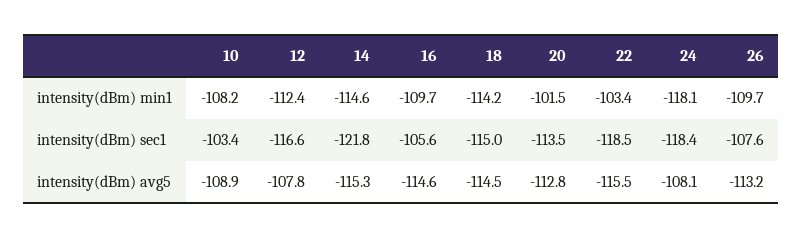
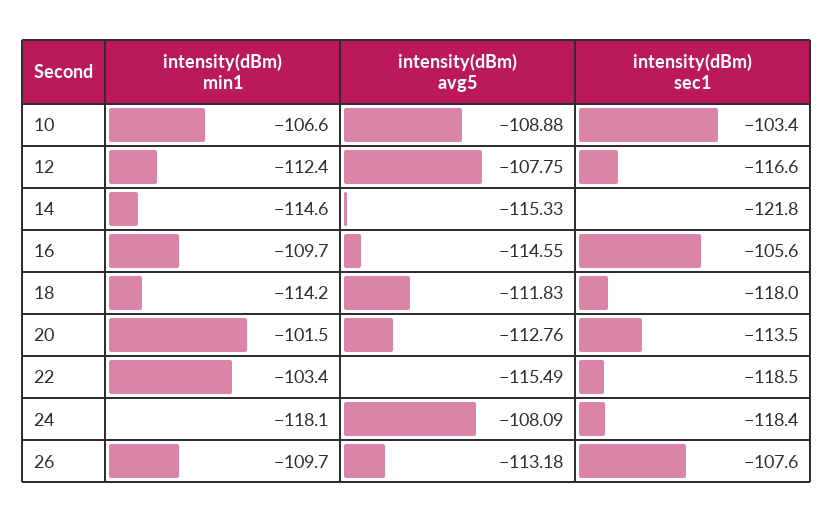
  {
    "10": {
-     "intensity(dBm) min1": -108.2,
+     "intensity(dBm) min1": -106.6,
      "intensity(dBm) sec1": -103.4,
      "intensity(dBm) avg5": -108.88
    },
    "12": {
      "intensity(dBm) min1": -112.4,
      "intensity(dBm) sec1": -116.6,
      "intensity(dBm) avg5": -107.75
    },
    "14": {
      "intensity(dBm) min1": -114.6,
      "intensity(dBm) sec1": -121.8,
      "intensity(dBm) avg5": -115.33
    },
    "16": {
      "intensity(dBm) min1": -109.7,
      "intensity(dBm) sec1": -105.6,
      "intensity(dBm) avg5": -114.55
    },
    "18": {
      "intensity(dBm) min1": -114.2,
-     "intensity(dBm) sec1": -115,
+     "intensity(dBm) sec1": -118,
-     "intensity(dBm) avg5": -114.5
+     "intensity(dBm) avg5": -111.83
    },
    "20": {
      "intensity(dBm) min1": -101.5,
      "intensity(dBm) sec1": -113.5,
      "intensity(dBm) avg5": -112.76
    },
    "22": {
      "intensity(dBm) min1": -103.4,
      "intensity(dBm) sec1": -118.5,
      "intensity(dBm) avg5": -115.49
    },
    "24": {
      "intensity(dBm) min1": -118.1,
      "intensity(dBm) sec1": -118.4,
      "intensity(dBm) avg5": -108.09
    },
    "26": {
      "intensity(dBm) min1": -109.7,
      "intensity(dBm) sec1": -107.6,
      "intensity(dBm) avg5": -113.18
    }
  }

